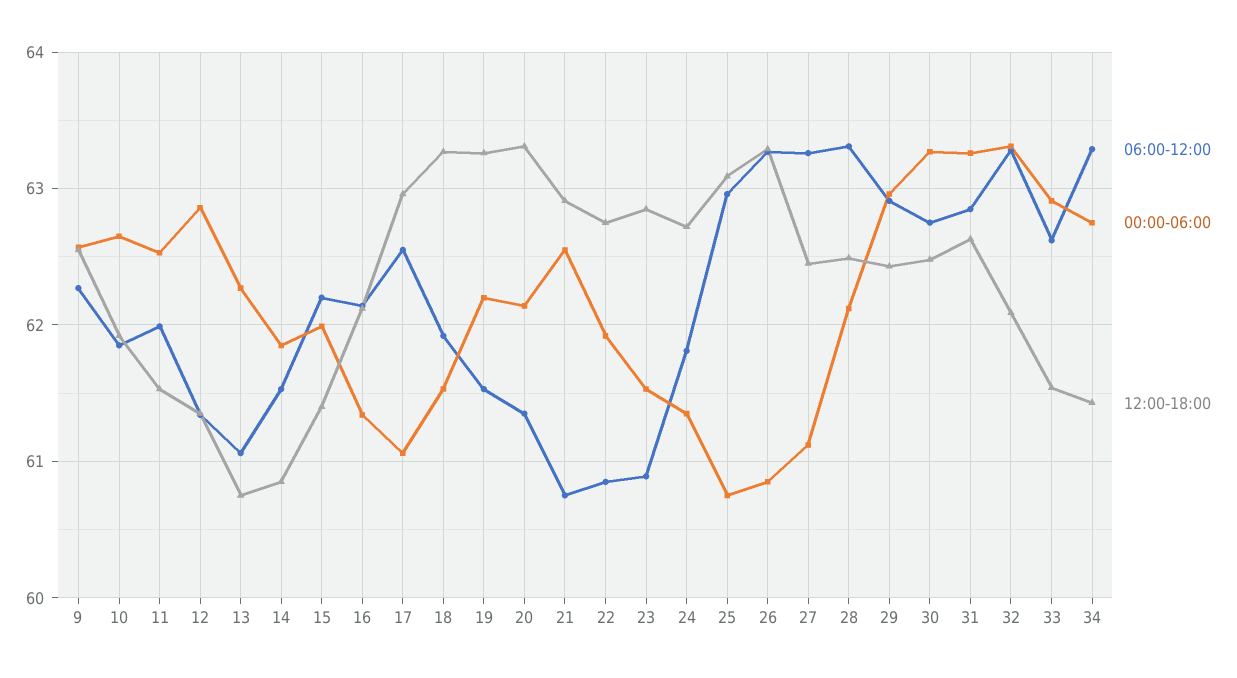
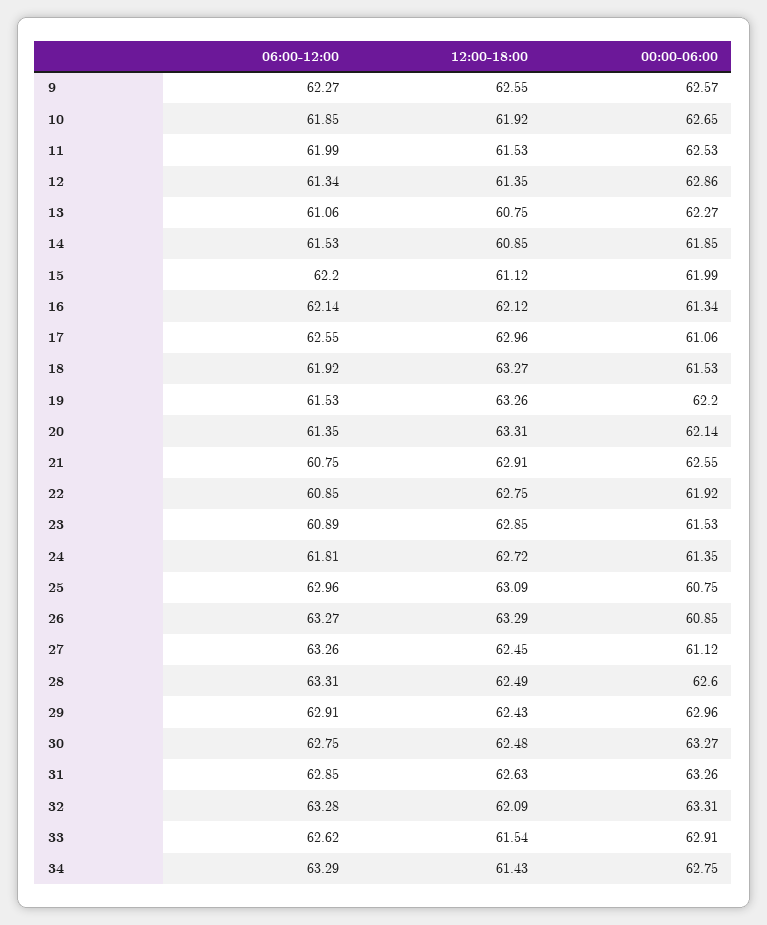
  {
    "06:00-12:00": {
      "9": 62.27,
      "10": 61.85,
      "11": 61.99,
      "12": 61.34,
      "13": 61.06,
      "14": 61.53,
      "15": 62.2,
      "16": 62.14,
      "17": 62.55,
      "18": 61.92,
      "19": 61.53,
      "20": 61.35,
      "21": 60.75,
      "22": 60.85,
      "23": 60.89,
      "24": 61.81,
      "25": 62.96,
      "26": 63.27,
      "27": 63.26,
      "28": 63.31,
      "29": 62.91,
      "30": 62.75,
      "31": 62.85,
      "32": 63.28,
      "33": 62.62,
      "34": 63.29
    },
    "00:00-06:00": {
      "9": 62.57,
      "10": 62.65,
      "11": 62.53,
      "12": 62.86,
      "13": 62.27,
      "14": 61.85,
      "15": 61.99,
      "16": 61.34,
      "17": 61.06,
      "18": 61.53,
      "19": 62.2,
      "20": 62.14,
      "21": 62.55,
      "22": 61.92,
      "23": 61.53,
      "24": 61.35,
      "25": 60.75,
      "26": 60.85,
      "27": 61.12,
-     "28": 62.1,
+     "28": 62.6,
      "29": 62.96,
      "30": 63.27,
      "31": 63.26,
      "32": 63.31,
      "33": 62.91,
      "34": 62.75
    },
    "12:00-18:00": {
      "9": 62.55,
      "10": 61.92,
      "11": 61.53,
      "12": 61.35,
      "13": 60.75,
      "14": 60.85,
-     "15": 61.4,
+     "15": 61.12,
      "16": 62.12,
      "17": 62.96,
      "18": 63.27,
      "19": 63.26,
      "20": 63.31,
      "21": 62.91,
      "22": 62.75,
      "23": 62.85,
      "24": 62.72,
      "25": 63.09,
      "26": 63.29,
      "27": 62.45,
      "28": 62.49,
      "29": 62.43,
      "30": 62.48,
      "31": 62.63,
      "32": 62.09,
      "33": 61.54,
      "34": 61.43
    }
  }

